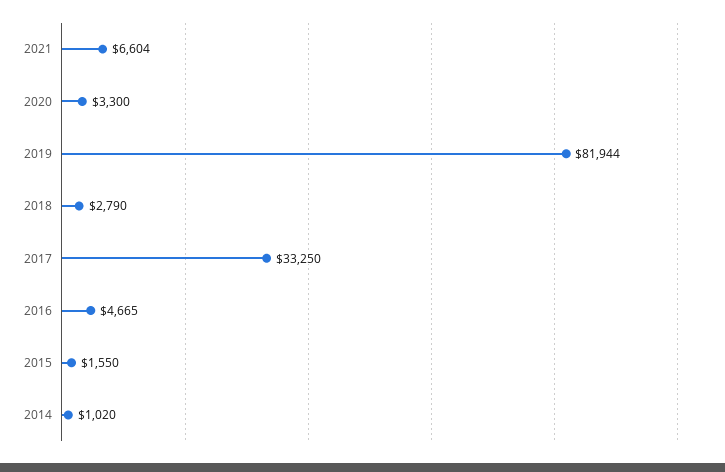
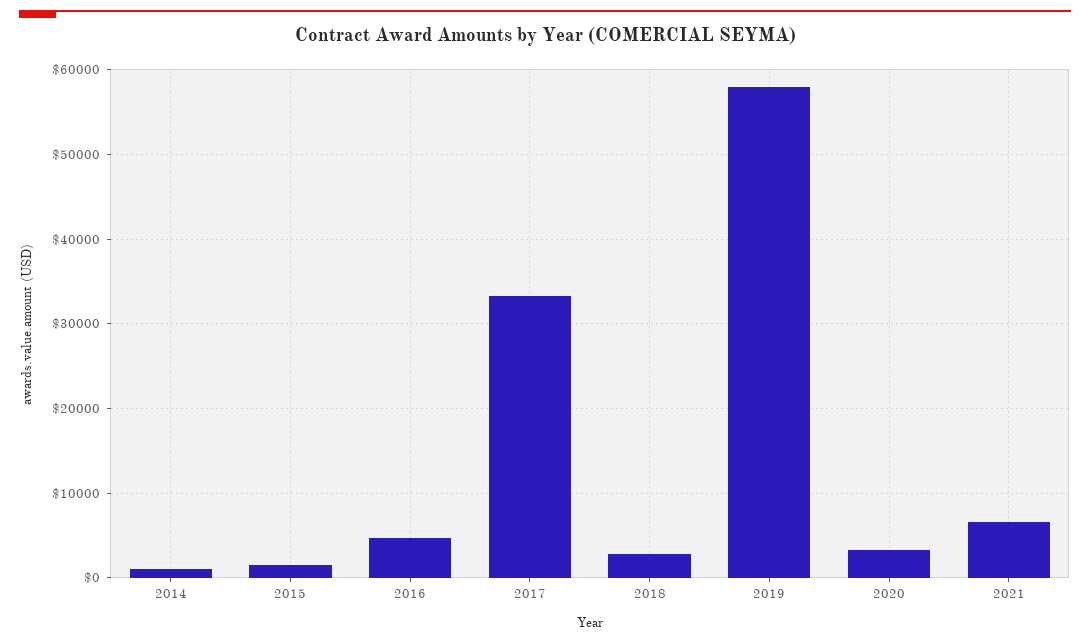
  {
    "2021": 6604,
    "2020": 3300,
-   "2019": 81944,
+   "2019": 58000,
    "2018": 2790,
    "2017": 33250,
    "2016": 4665,
    "2015": 1550,
    "2014": 1020
  }

